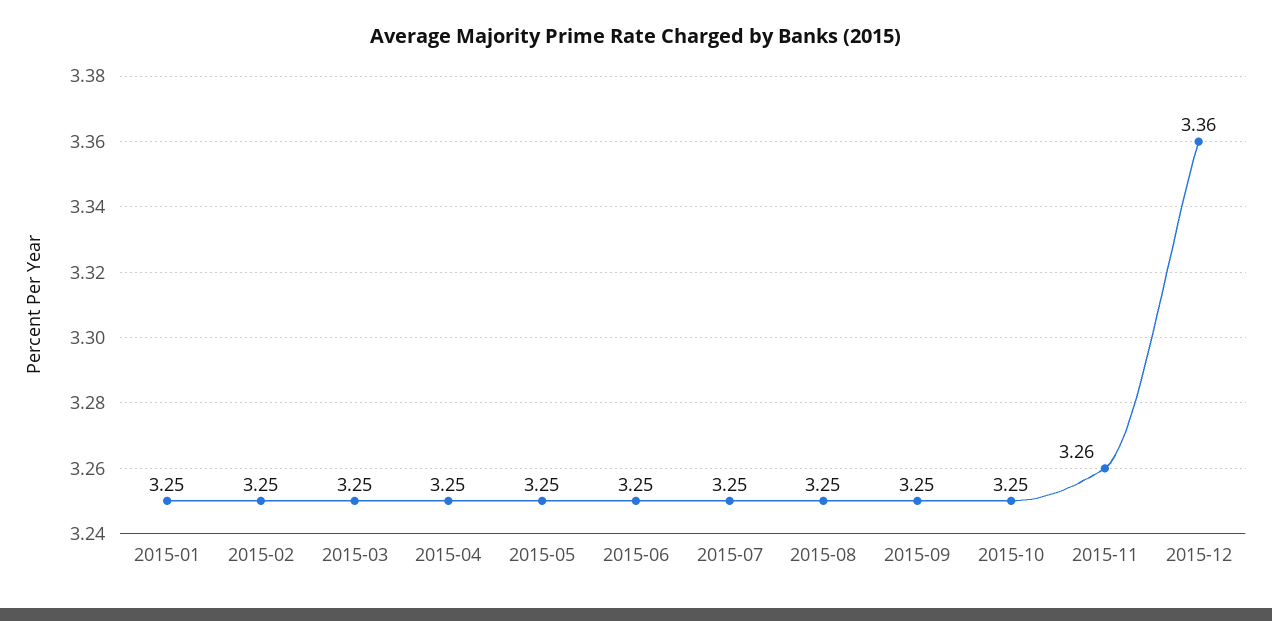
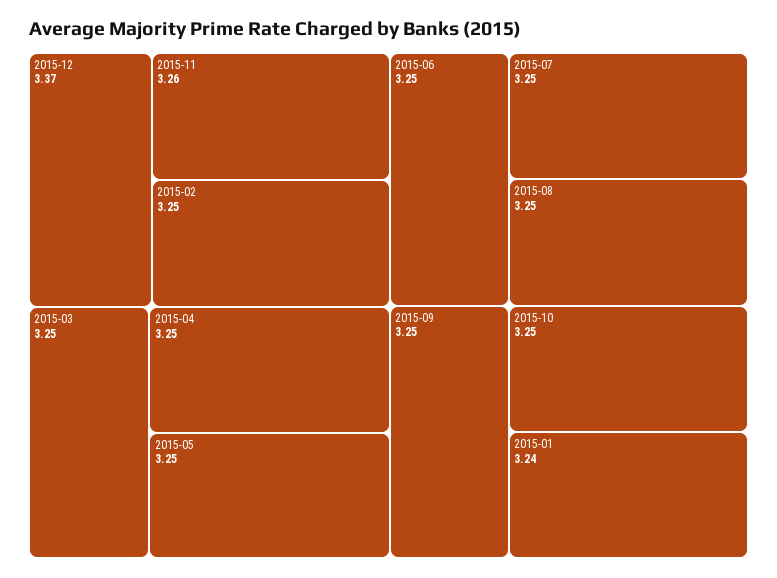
  {
-   "2015-01": 3.25,
+   "2015-01": 3.24,
    "2015-02": 3.25,
    "2015-03": 3.25,
    "2015-04": 3.25,
    "2015-05": 3.25,
    "2015-06": 3.25,
    "2015-07": 3.25,
    "2015-08": 3.25,
    "2015-09": 3.25,
    "2015-10": 3.25,
    "2015-11": 3.26,
-   "2015-12": 3.36
+   "2015-12": 3.37
  }

